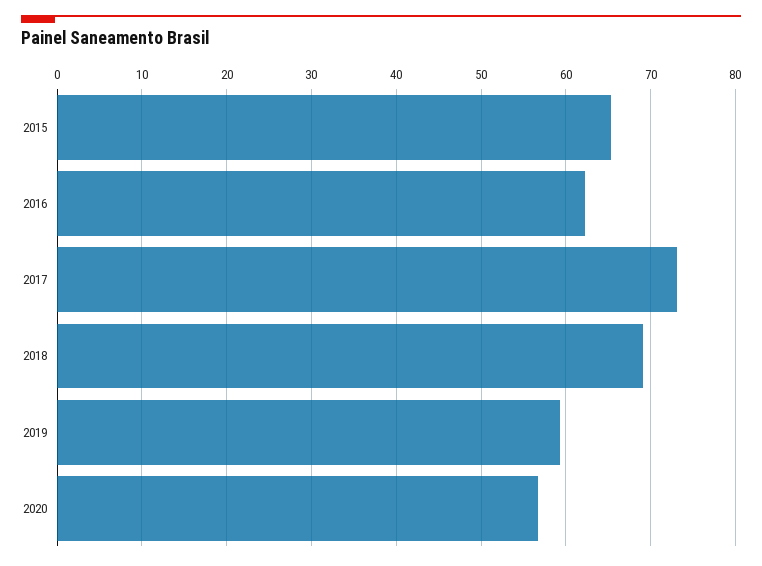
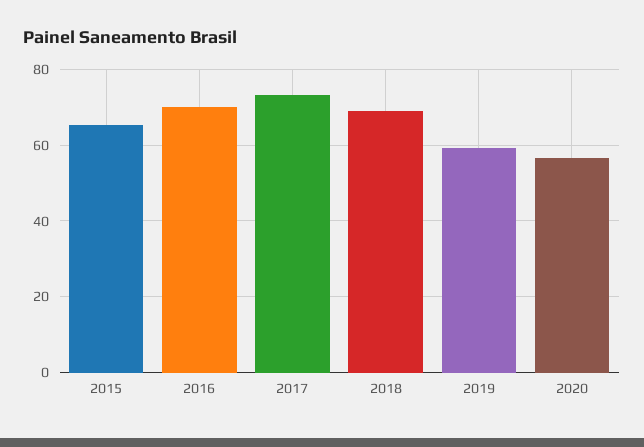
  {
    "2015": 65,
-   "2016": 62,
+   "2016": 70,
    "2017": 73,
    "2018": 69,
    "2019": 59,
    "2020": 57
  }

